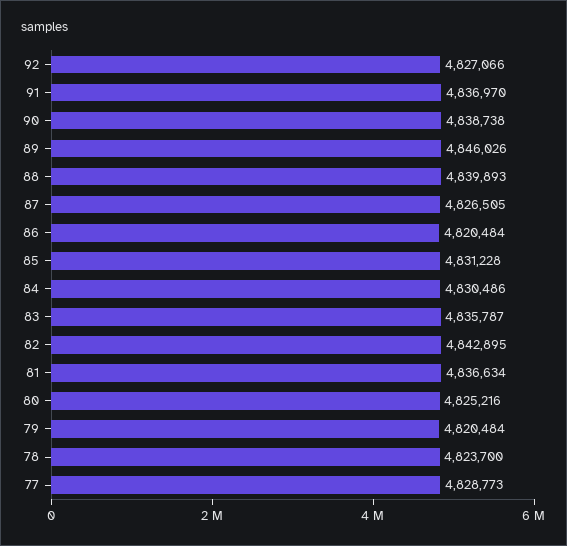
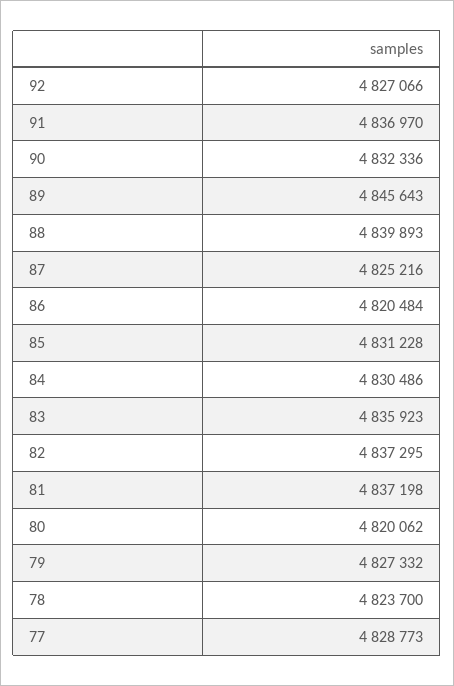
  {
    "92": 4827066,
    "91": 4836970,
-   "90": 4838738,
+   "90": 4832336,
-   "89": 4846026,
+   "89": 4845643,
    "88": 4839893,
-   "87": 4826505,
+   "87": 4825216,
    "86": 4820484,
    "85": 4831228,
    "84": 4830486,
-   "83": 4835787,
+   "83": 4835923,
-   "82": 4842895,
+   "82": 4837295,
-   "81": 4836634,
+   "81": 4837198,
-   "80": 4825216,
+   "80": 4820062,
-   "79": 4820484,
+   "79": 4827332,
    "78": 4823700,
    "77": 4828773
  }

